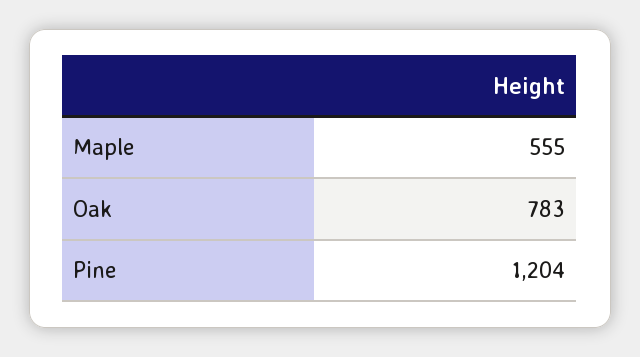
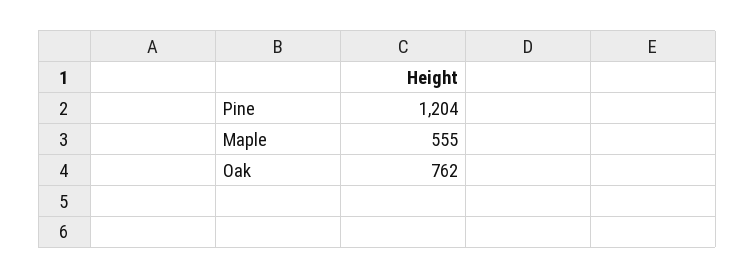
  {
    "Maple": 555,
-   "Oak": 783,
+   "Oak": 762,
    "Pine": 1204
  }

